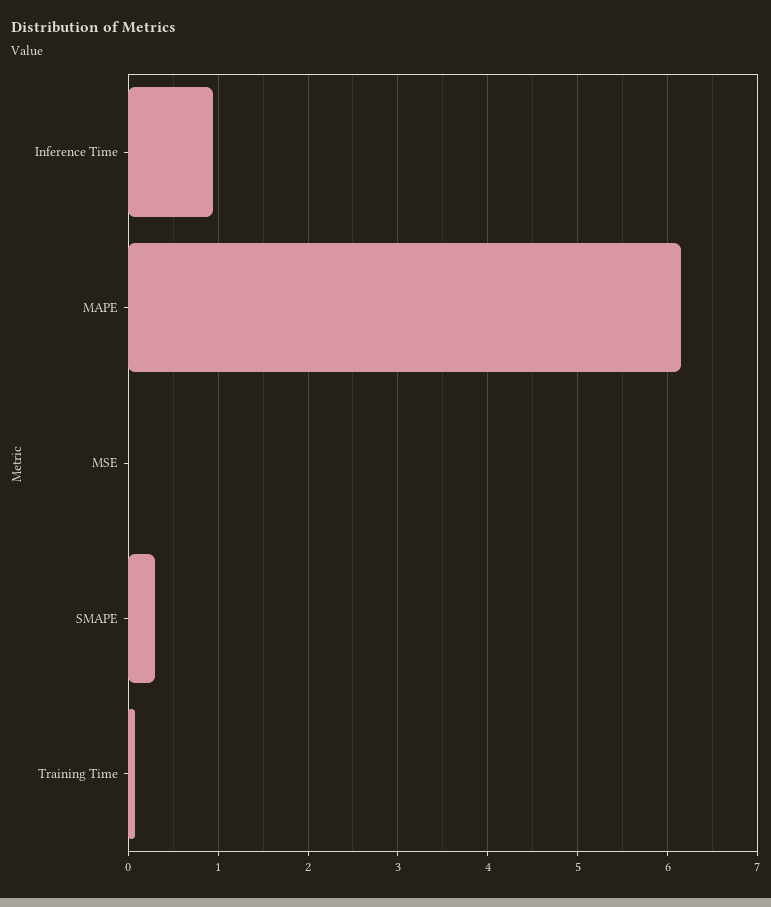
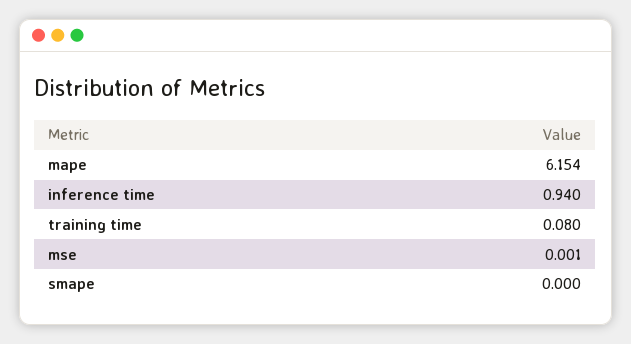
  {
    "Inference Time": 0.94,
    "MAPE": 6.154,
    "MSE": 0.001,
-   "SMAPE": 0.3,
+   "SMAPE": 0,
    "Training Time": 0.08
  }

